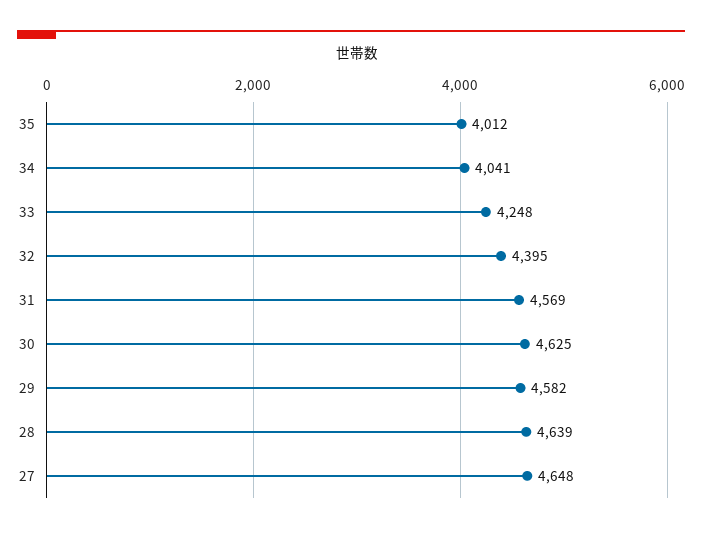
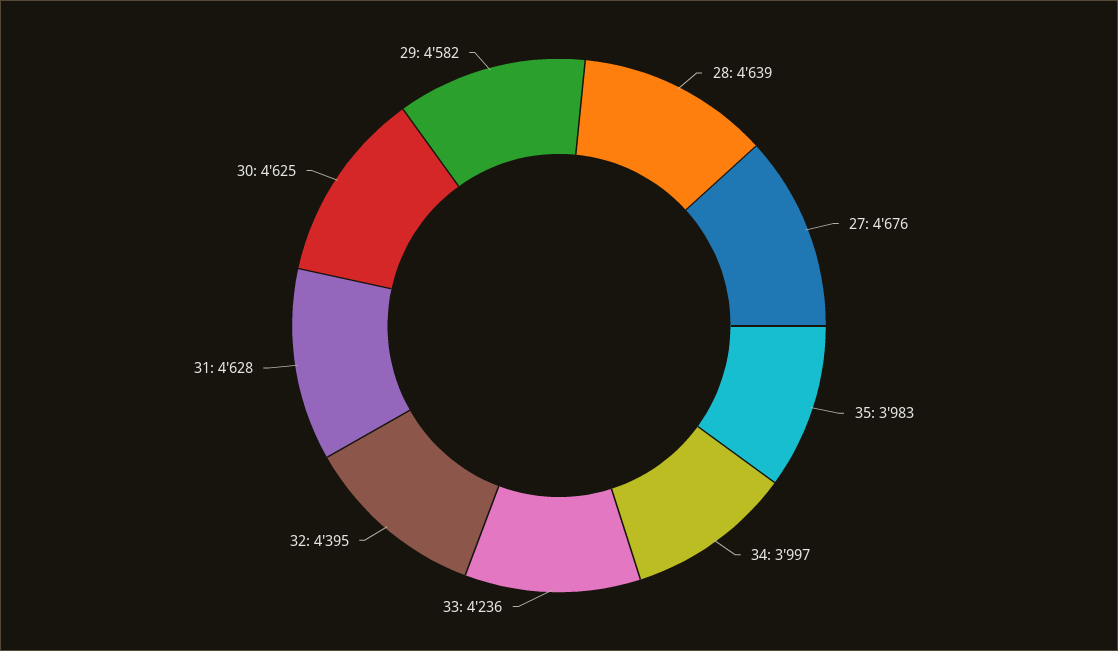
  {
-   "35": 4012,
+   "35": 3983,
-   "34": 4041,
+   "34": 3997,
-   "33": 4248,
+   "33": 4236,
    "32": 4395,
-   "31": 4569,
+   "31": 4628,
    "30": 4625,
    "29": 4582,
    "28": 4639,
-   "27": 4648
+   "27": 4676
  }

